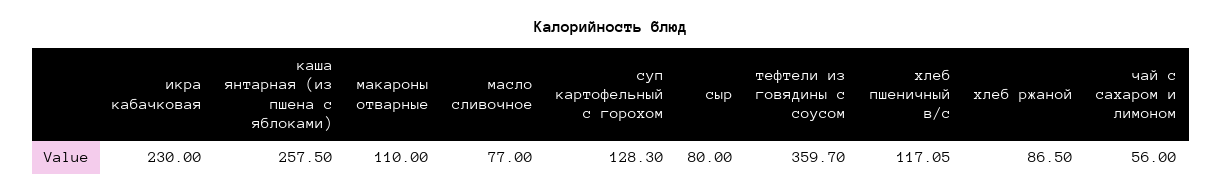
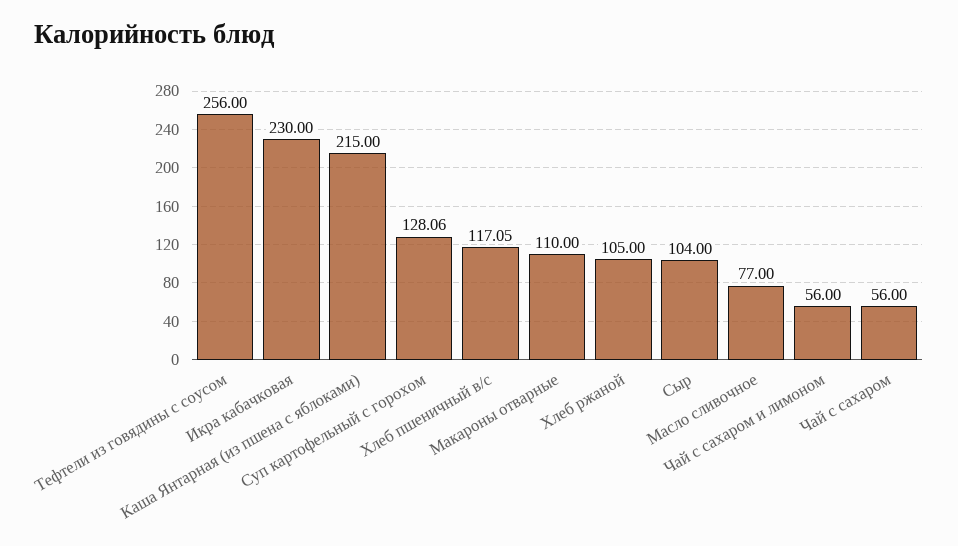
  {
    "икра кабачковая": 230,
-   "каша янтарная (из пшена с яблоками)": 257.5,
+   "каша янтарная (из пшена с яблоками)": 215,
    "макароны отварные": 110,
    "масло сливочное": 77,
-   "суп картофельный с горохом": 128.3,
+   "суп картофельный с горохом": 128.06,
-   "сыр": 80,
+   "сыр": 104,
-   "тефтели из говядины с соусом": 359.7,
+   "тефтели из говядины с соусом": 256,
    "хлеб пшеничный в/с": 117.05,
-   "хлеб ржаной": 86.5,
+   "хлеб ржаной": 105,
-   "чай с сахаром и лимоном": 56
+   "чай с сахаром и лимоном": 56,
+   "Чай с сахаром": 56
  }

